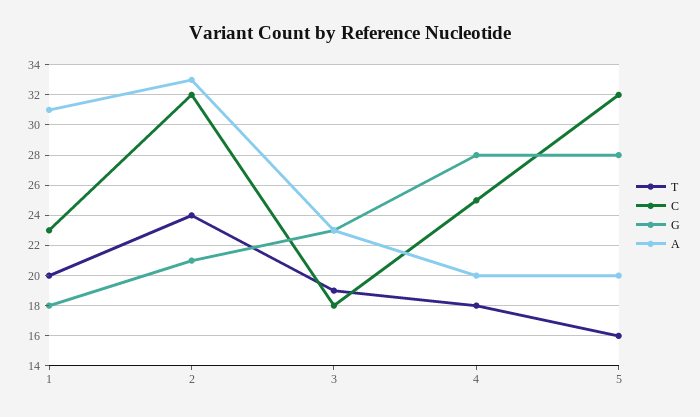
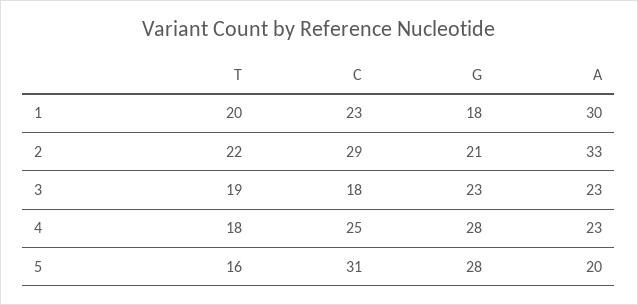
  {
    "T": {
      "1": 20,
-     "2": 24,
+     "2": 22,
      "3": 19,
      "4": 18,
      "5": 16
    },
    "C": {
      "1": 23,
-     "2": 32,
+     "2": 29,
      "3": 18,
      "4": 25,
-     "5": 32
+     "5": 31
    },
    "G": {
      "1": 18,
      "2": 21,
      "3": 23,
      "4": 28,
      "5": 28
    },
    "A": {
-     "1": 31,
+     "1": 30,
      "2": 33,
      "3": 23,
-     "4": 20,
+     "4": 23,
      "5": 20
    }
  }

